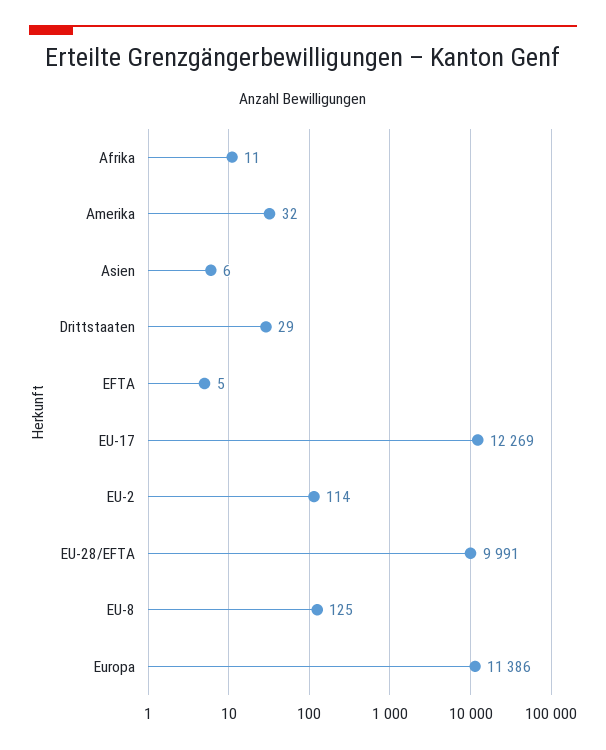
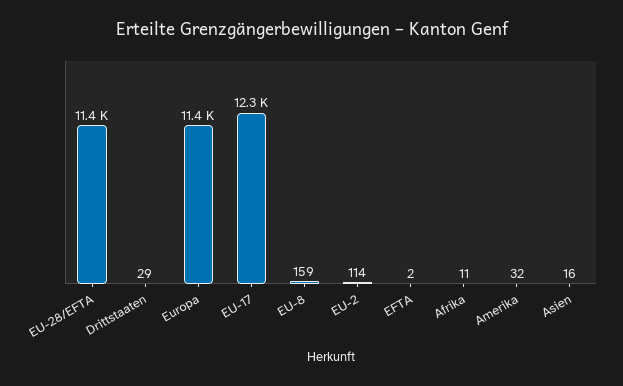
  {
    "Afrika": 11,
    "Amerika": 32,
-   "Asien": 6,
+   "Asien": 16,
    "Drittstaaten": 29,
-   "EFTA": 5,
+   "EFTA": 2,
    "EU-17": 12269,
    "EU-2": 114,
-   "EU-28/EFTA": 9991,
+   "EU-28/EFTA": 11400,
-   "EU-8": 125,
+   "EU-8": 159,
    "Europa": 11386
  }

